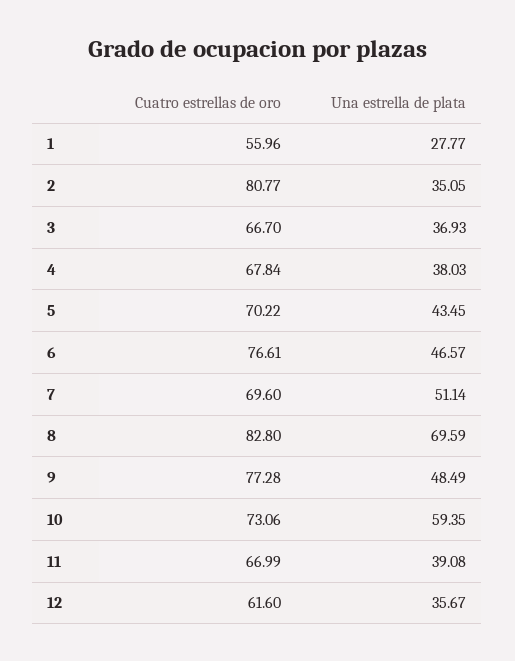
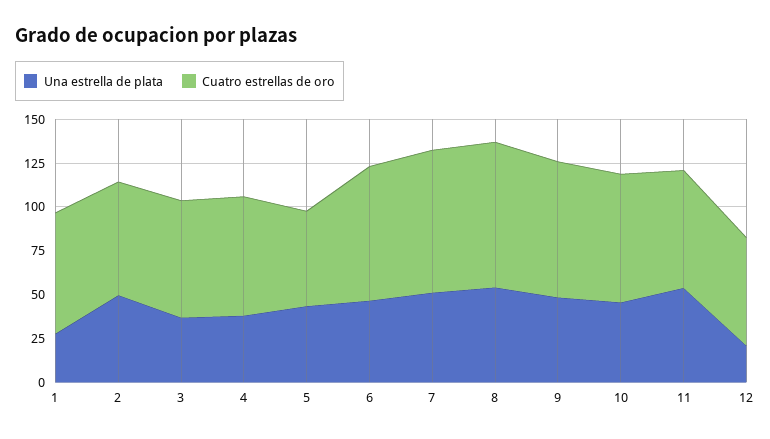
  {
    "Cuatro estrellas de oro": {
-     "1": 55.96,
+     "1": 70,
-     "2": 80.77,
+     "2": 65,
      "3": 66.7,
      "4": 67.84,
-     "5": 70.22,
+     "5": 55,
      "6": 76.61,
-     "7": 69.6,
+     "7": 80,
      "8": 82.8,
      "9": 77.28,
      "10": 73.06,
      "11": 66.99,
      "12": 61.6
    },
    "Una estrella de plata": {
      "1": 27.77,
-     "2": 35.05,
+     "2": 50,
      "3": 36.93,
      "4": 38.03,
      "5": 43.45,
      "6": 46.57,
      "7": 51.14,
-     "8": 69.59,
+     "8": 55,
      "9": 48.49,
-     "10": 59.35,
+     "10": 45,
-     "11": 39.08,
+     "11": 55,
-     "12": 35.67
+     "12": 20
    }
  }

